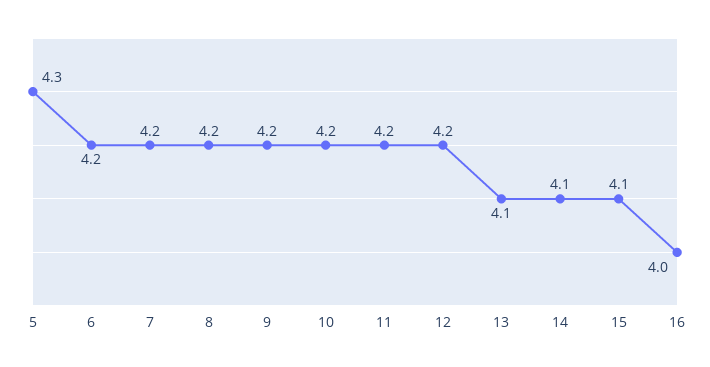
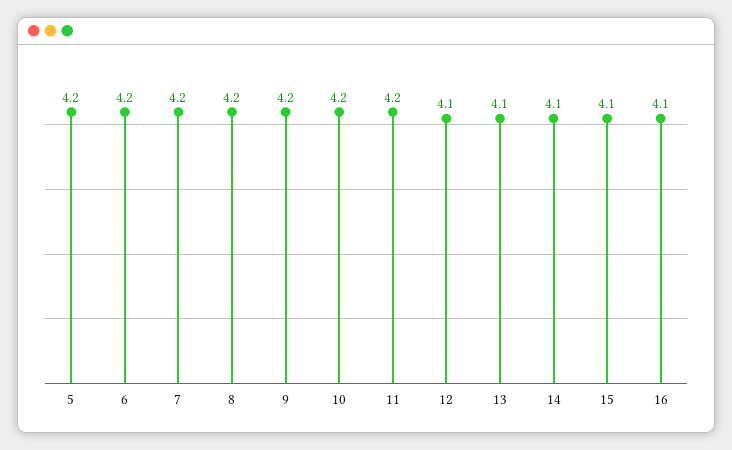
  {
-   "5": 4.3,
+   "5": 4.2,
    "6": 4.2,
    "7": 4.2,
    "8": 4.2,
    "9": 4.2,
    "10": 4.2,
    "11": 4.2,
-   "12": 4.2,
+   "12": 4.1,
    "13": 4.1,
    "14": 4.1,
    "15": 4.1,
-   "16": 4
+   "16": 4.1
  }

